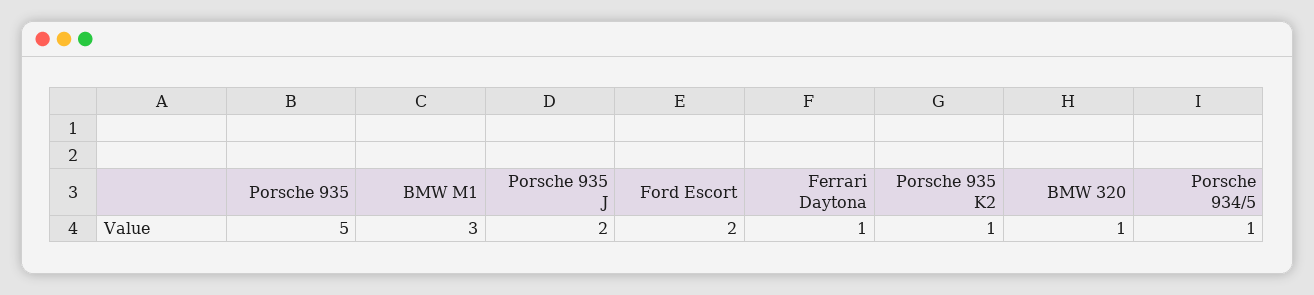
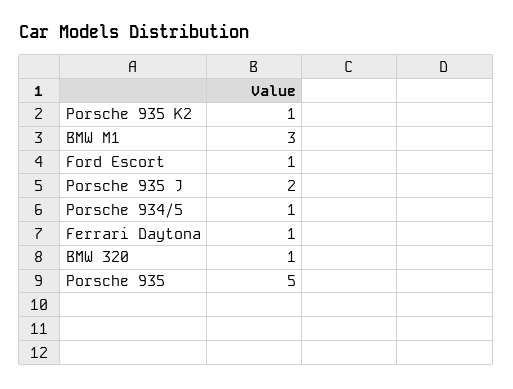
  {
    "Porsche 935": 5,
    "BMW M1": 3,
    "Porsche 935 J": 2,
-   "Ford Escort": 2,
+   "Ford Escort": 1,
    "Ferrari Daytona": 1,
    "Porsche 935 K2": 1,
    "BMW 320": 1,
    "Porsche 934/5": 1
  }

